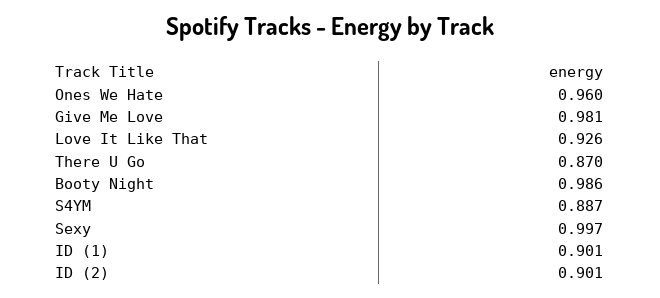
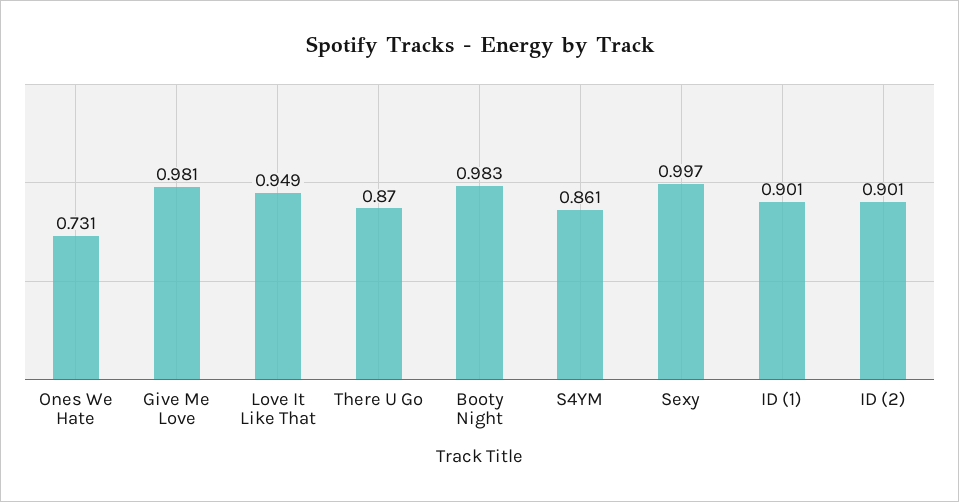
  {
-   "Ones We Hate": 0.96,
+   "Ones We Hate": 0.731,
    "Give Me Love": 0.981,
-   "Love It Like That": 0.926,
+   "Love It Like That": 0.949,
    "There U Go": 0.87,
-   "Booty Night": 0.986,
+   "Booty Night": 0.983,
-   "S4YM": 0.887,
+   "S4YM": 0.861,
    "Sexy": 0.997,
    "ID (1)": 0.901,
    "ID (2)": 0.901
  }

